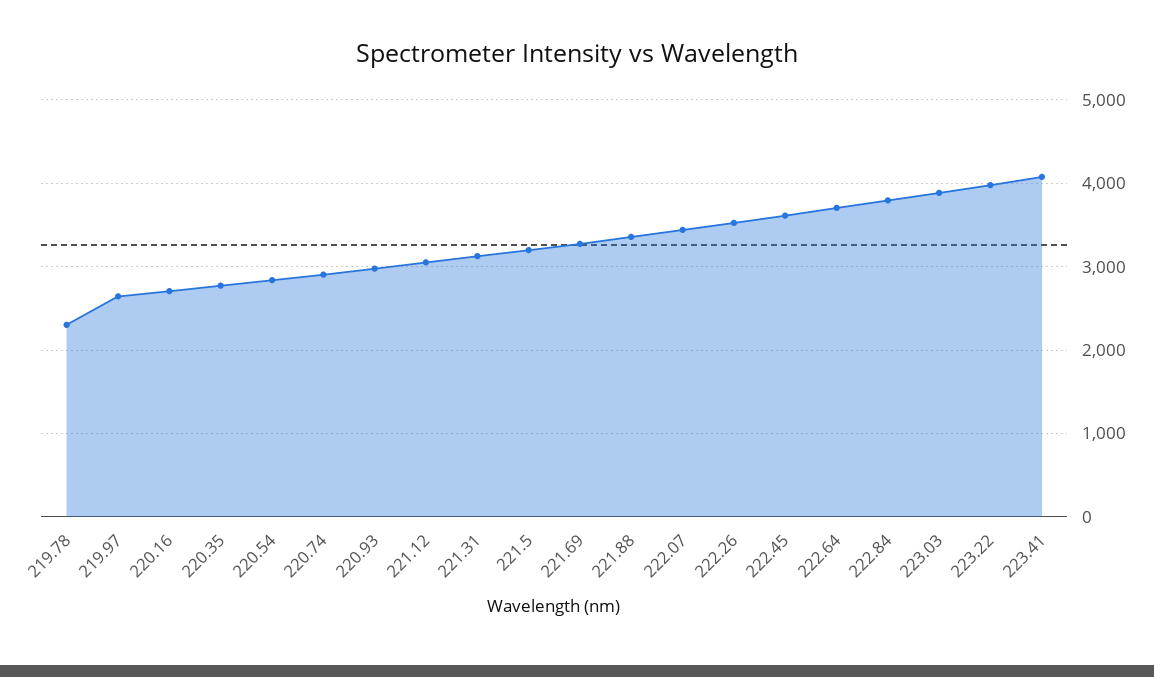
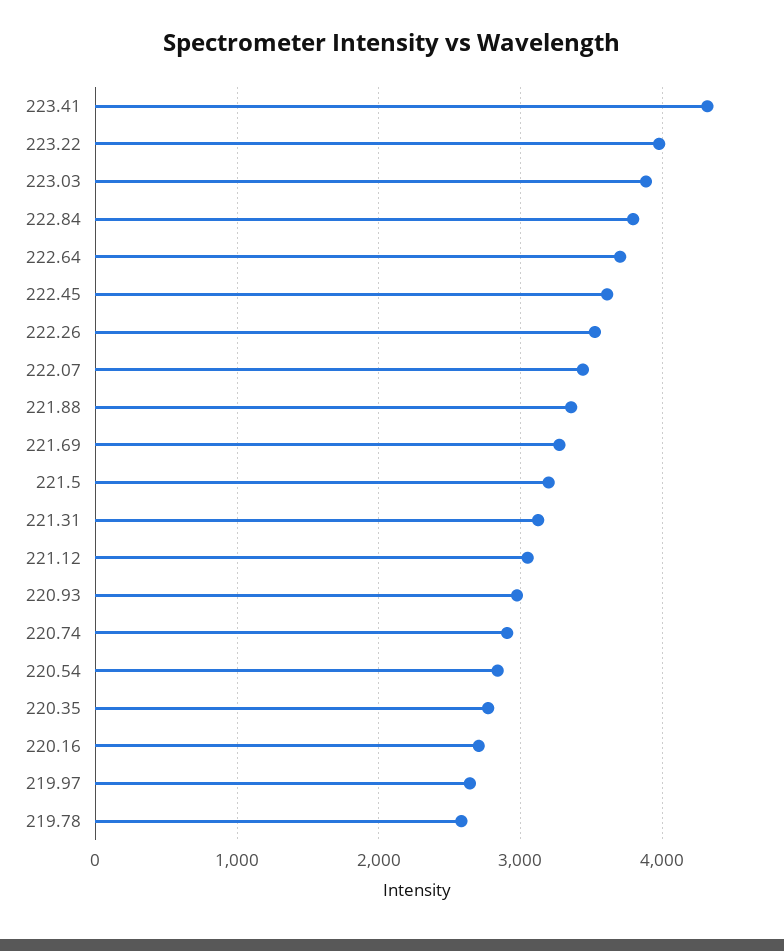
  {
-   "219.78": 2300,
+   "219.78": 2600,
    "219.97": 2600,
    "220.16": 2700,
    "220.35": 2800,
    "220.54": 2800,
    "220.74": 2900,
    "220.93": 3000,
    "221.12": 3100,
    "221.31": 3100,
    "221.5": 3200,
    "221.69": 3300,
    "221.88": 3400,
    "222.07": 3400,
    "222.26": 3500,
    "222.45": 3600,
    "222.64": 3700,
    "222.84": 3800,
    "223.03": 3900,
    "223.22": 4000,
-   "223.41": 4100
+   "223.41": 4300
  }

